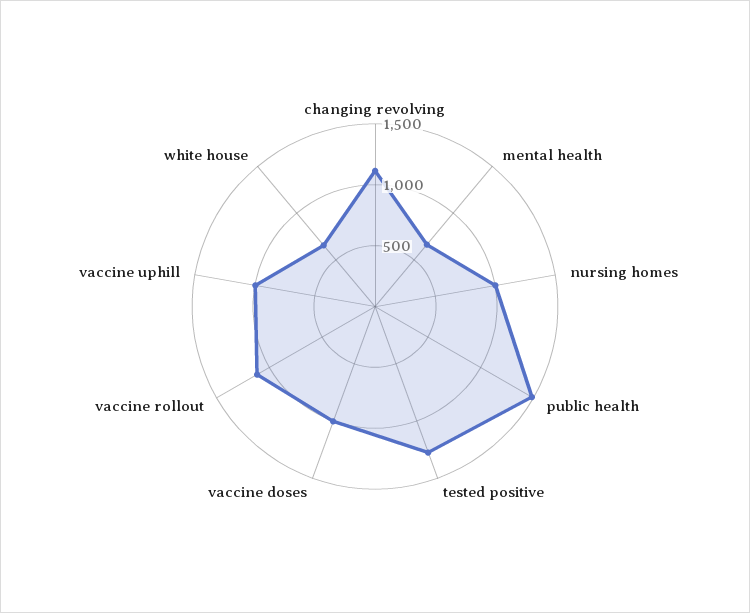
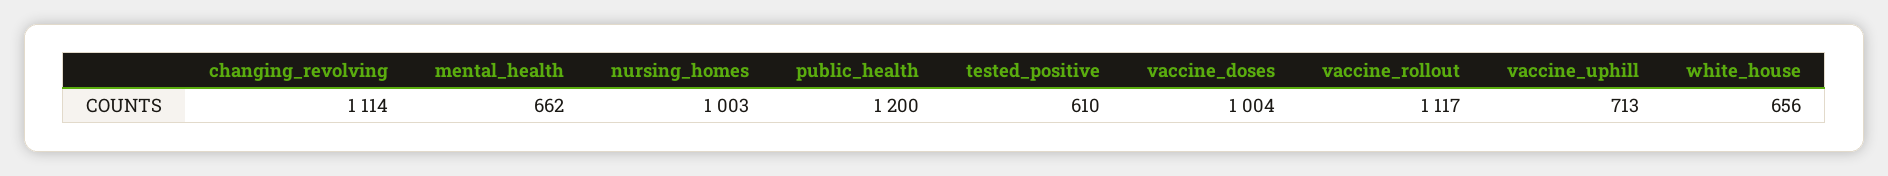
  {
    "changing revolving": 1114,
    "mental health": 662,
    "nursing homes": 1003,
-   "public health": 1500,
+   "public health": 1200,
-   "tested positive": 1300,
+   "tested positive": 610,
    "vaccine doses": 1004,
    "vaccine rollout": 1117,
-   "vaccine uphill": 1000,
+   "vaccine uphill": 713,
    "white house": 656
  }

